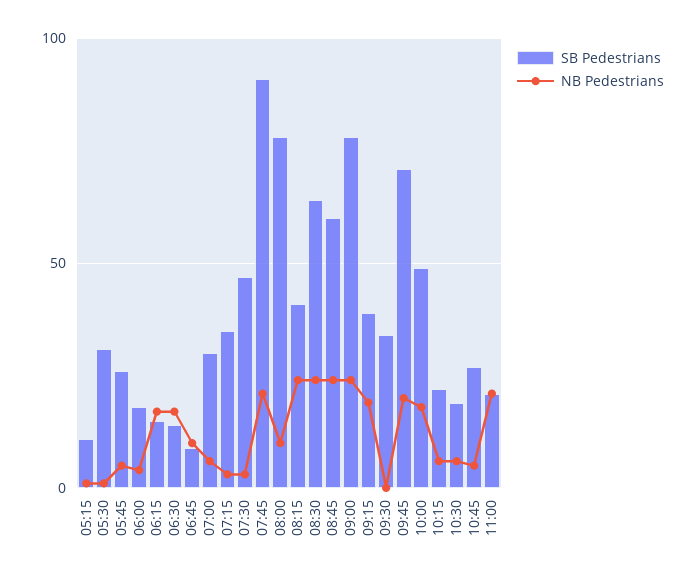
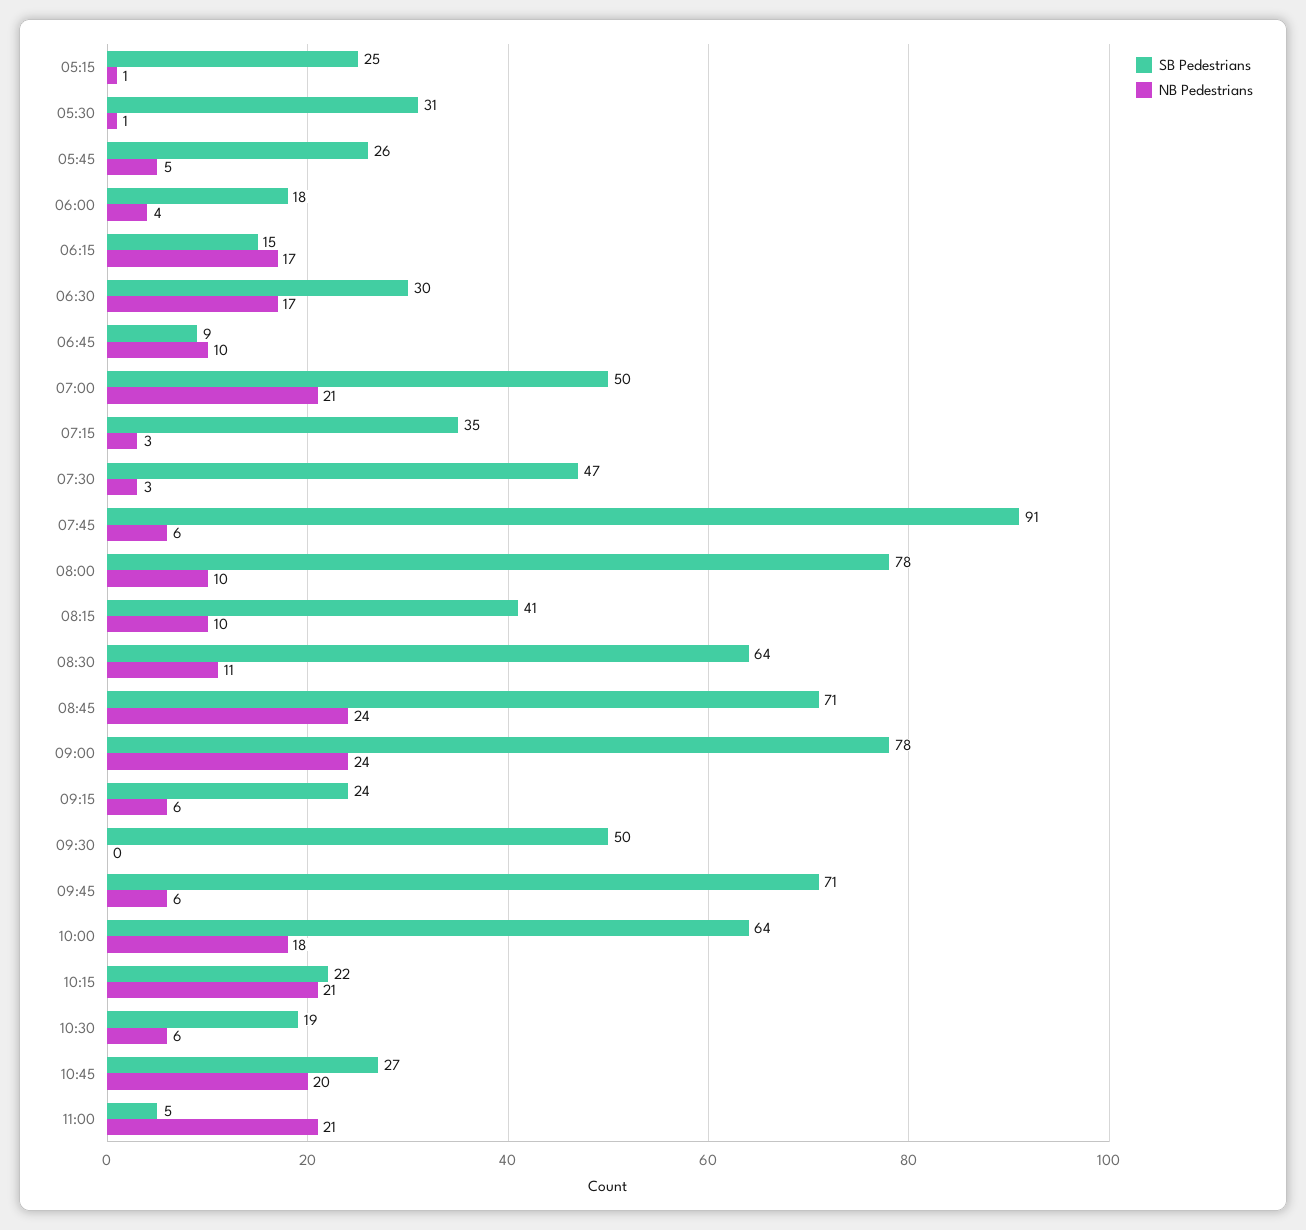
  {
    "SB Pedestrians": {
-     "05:15": 10,
+     "05:15": 25,
      "05:30": 31,
      "05:45": 26,
      "06:00": 18,
      "06:15": 15,
-     "06:30": 15,
+     "06:30": 30,
      "06:45": 9,
-     "07:00": 30,
+     "07:00": 50,
      "07:15": 35,
      "07:30": 47,
      "07:45": 91,
      "08:00": 78,
      "08:15": 41,
      "08:30": 64,
-     "08:45": 60,
+     "08:45": 71,
      "09:00": 78,
-     "09:15": 40,
+     "09:15": 24,
-     "09:30": 35,
+     "09:30": 50,
      "09:45": 71,
-     "10:00": 50,
+     "10:00": 64,
      "10:15": 22,
      "10:30": 19,
      "10:45": 27,
-     "11:00": 20
+     "11:00": 5
    },
    "NB Pedestrians": {
      "05:15": 1,
      "05:30": 1,
      "05:45": 5,
      "06:00": 4,
      "06:15": 17,
      "06:30": 17,
      "06:45": 10,
-     "07:00": 5,
+     "07:00": 21,
      "07:15": 3,
      "07:30": 3,
-     "07:45": 20,
+     "07:45": 6,
      "08:00": 10,
-     "08:15": 25,
+     "08:15": 10,
-     "08:30": 25,
+     "08:30": 11,
      "08:45": 24,
      "09:00": 24,
-     "09:15": 20,
+     "09:15": 6,
      "09:30": 0,
-     "09:45": 20,
+     "09:45": 6,
      "10:00": 18,
-     "10:15": 5,
+     "10:15": 21,
      "10:30": 6,
-     "10:45": 5,
+     "10:45": 20,
      "11:00": 21
    }
  }

